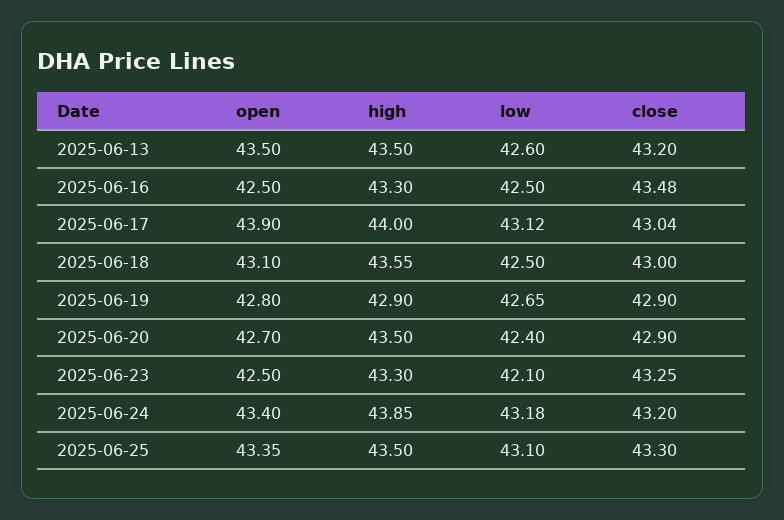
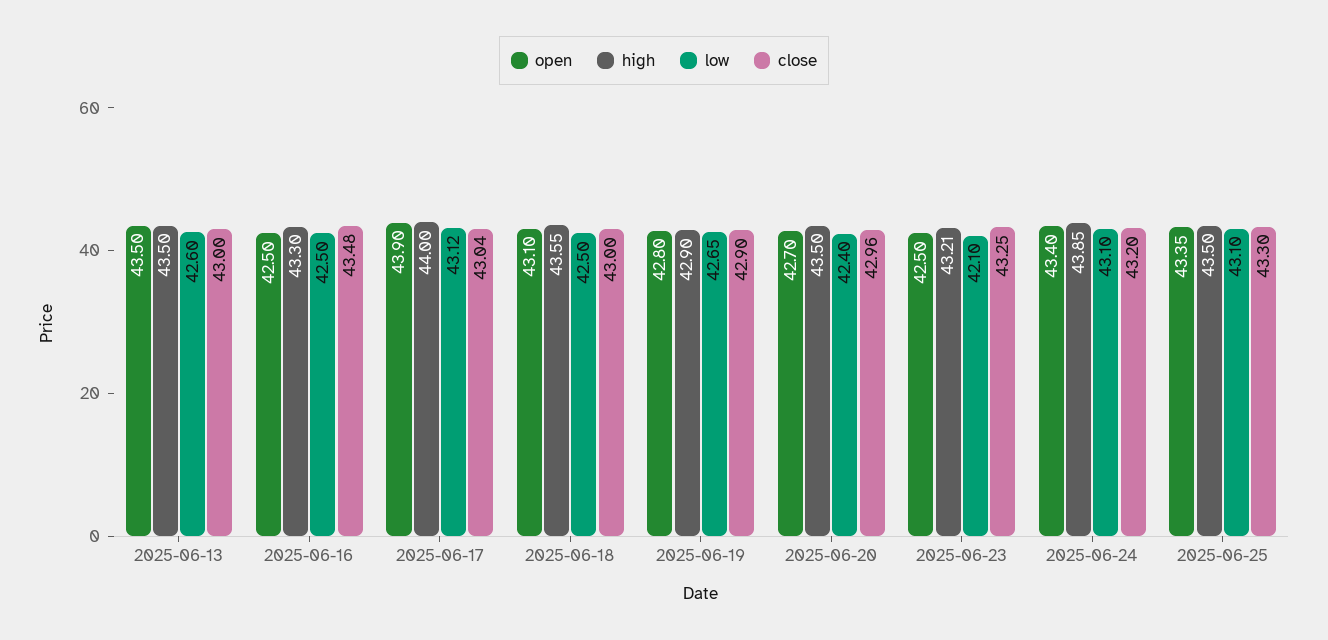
  {
    "open": {
      "2025-06-13": 43.5,
      "2025-06-16": 42.5,
      "2025-06-17": 43.9,
      "2025-06-18": 43.1,
      "2025-06-19": 42.8,
      "2025-06-20": 42.7,
      "2025-06-23": 42.5,
      "2025-06-24": 43.4,
      "2025-06-25": 43.35
    },
    "high": {
      "2025-06-13": 43.5,
      "2025-06-16": 43.3,
      "2025-06-17": 44,
      "2025-06-18": 43.55,
      "2025-06-19": 42.9,
      "2025-06-20": 43.5,
-     "2025-06-23": 43.3,
+     "2025-06-23": 43.21,
      "2025-06-24": 43.85,
      "2025-06-25": 43.5
    },
    "low": {
      "2025-06-13": 42.6,
      "2025-06-16": 42.5,
      "2025-06-17": 43.12,
      "2025-06-18": 42.5,
      "2025-06-19": 42.65,
      "2025-06-20": 42.4,
      "2025-06-23": 42.1,
-     "2025-06-24": 43.18,
+     "2025-06-24": 43.1,
      "2025-06-25": 43.1
    },
    "close": {
-     "2025-06-13": 43.2,
+     "2025-06-13": 43,
      "2025-06-16": 43.48,
      "2025-06-17": 43.04,
      "2025-06-18": 43,
      "2025-06-19": 42.9,
-     "2025-06-20": 42.9,
+     "2025-06-20": 42.96,
      "2025-06-23": 43.25,
      "2025-06-24": 43.2,
      "2025-06-25": 43.3
    }
  }

